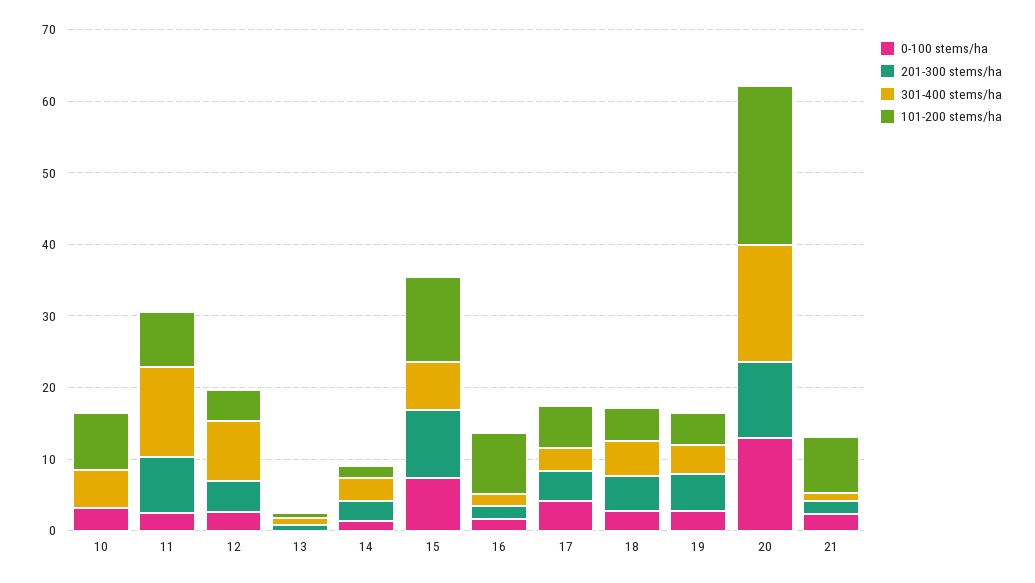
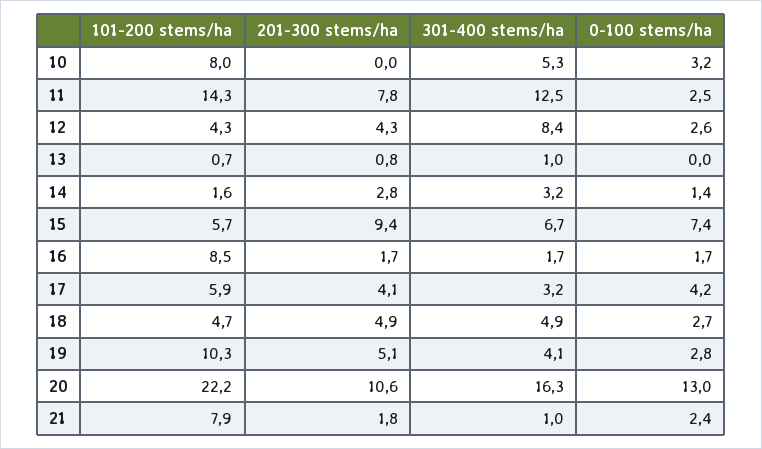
  {
    "0-100 stems/ha": {
      "10": 3.2,
      "11": 2.5,
      "12": 2.6,
      "13": 0,
      "14": 1.4,
      "15": 7.4,
      "16": 1.7,
      "17": 4.2,
      "18": 2.7,
      "19": 2.8,
      "20": 13,
      "21": 2.4
    },
    "201-300 stems/ha": {
      "10": 0,
      "11": 7.8,
      "12": 4.3,
      "13": 0.8,
      "14": 2.8,
      "15": 9.4,
      "16": 1.7,
      "17": 4.1,
      "18": 4.9,
      "19": 5.1,
      "20": 10.6,
      "21": 1.8
    },
    "301-400 stems/ha": {
      "10": 5.3,
      "11": 12.5,
      "12": 8.4,
      "13": 1,
      "14": 3.2,
      "15": 6.7,
      "16": 1.7,
      "17": 3.2,
      "18": 4.9,
      "19": 4.1,
      "20": 16.3,
      "21": 1
    },
    "101-200 stems/ha": {
      "10": 8,
-     "11": 8,
+     "11": 14.3,
      "12": 4.3,
      "13": 0.7,
      "14": 1.6,
-     "15": 12,
+     "15": 5.7,
      "16": 8.5,
      "17": 5.9,
      "18": 4.7,
-     "19": 4,
+     "19": 10.3,
      "20": 22.2,
      "21": 7.9
    }
  }

